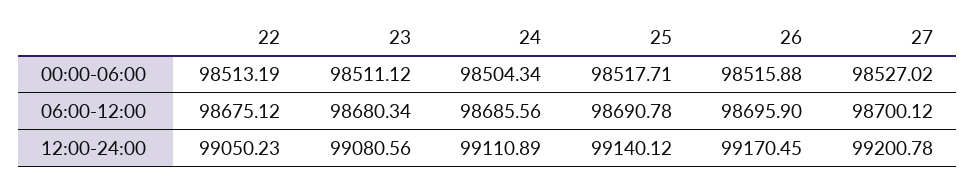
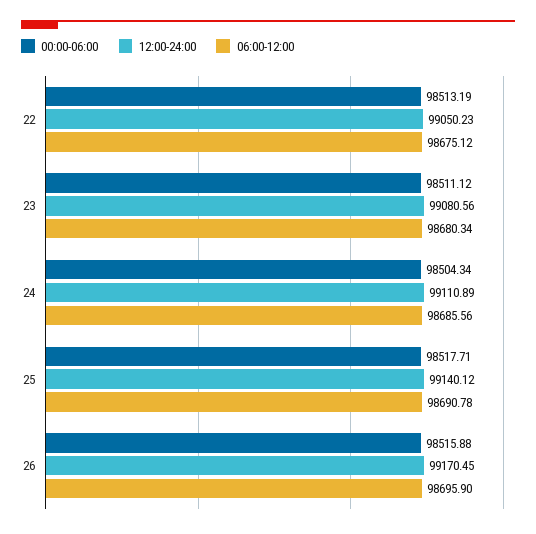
  {
    "00:00-06:00": {
      "22": 98513.19,
      "23": 98511.12,
      "24": 98504.34,
      "25": 98517.71,
-     "26": 98515.88,
+     "26": 98515.88
-     "27": 98527.02
    },
    "06:00-12:00": {
      "22": 98675.12,
      "23": 98680.34,
      "24": 98685.56,
      "25": 98690.78,
-     "26": 98695.9,
+     "26": 98695.9
-     "27": 98700.12
    },
    "12:00-24:00": {
      "22": 99050.23,
      "23": 99080.56,
      "24": 99110.89,
      "25": 99140.12,
-     "26": 99170.45,
+     "26": 99170.45
-     "27": 99200.78
    }
  }

